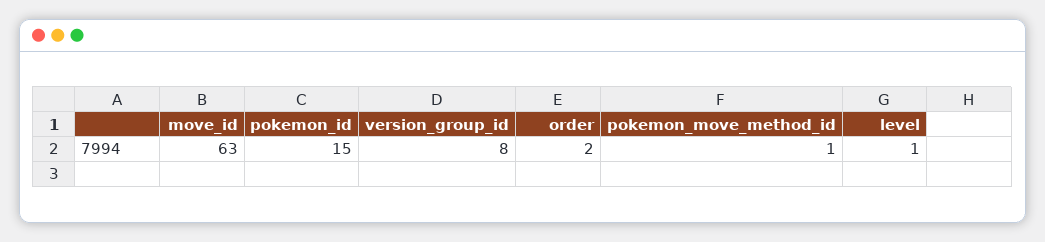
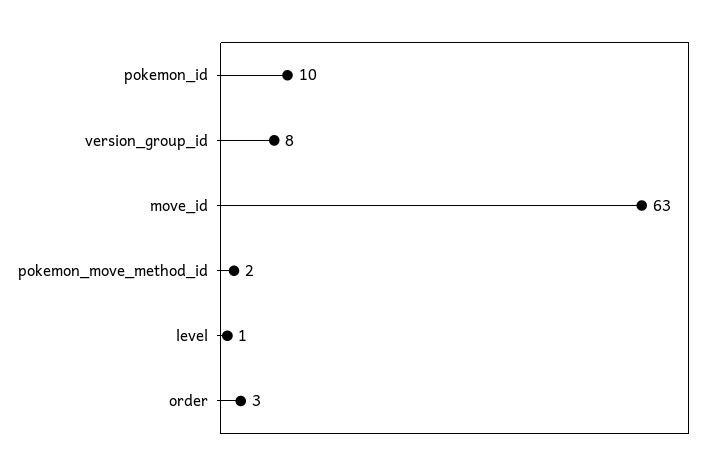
  {
    "move_id": 63,
-   "pokemon_id": 15,
+   "pokemon_id": 10,
    "version_group_id": 8,
-   "order": 2,
+   "order": 3,
-   "pokemon_move_method_id": 1,
+   "pokemon_move_method_id": 2,
    "level": 1
  }

